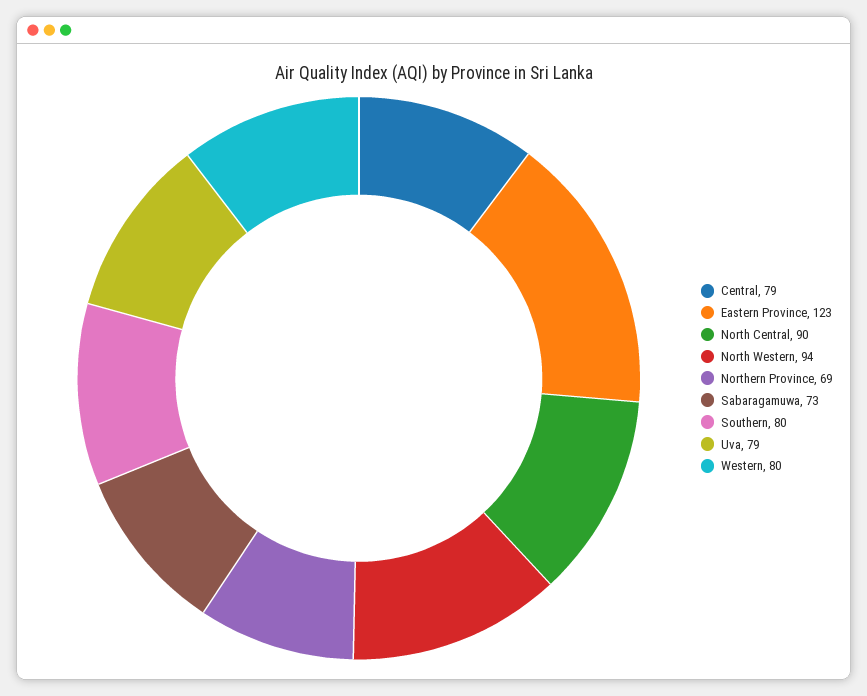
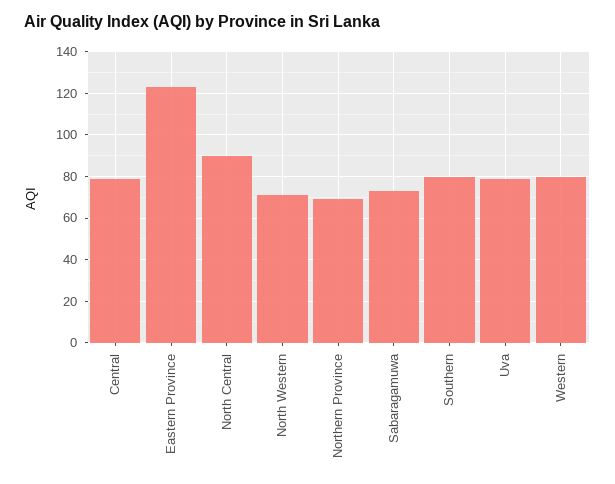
  {
    "Central": 79,
    "Eastern Province": 123,
    "North Central": 90,
-   "North Western": 94,
+   "North Western": 70,
    "Northern Province": 69,
    "Sabaragamuwa": 73,
    "Southern": 80,
    "Uva": 79,
    "Western": 80
  }

